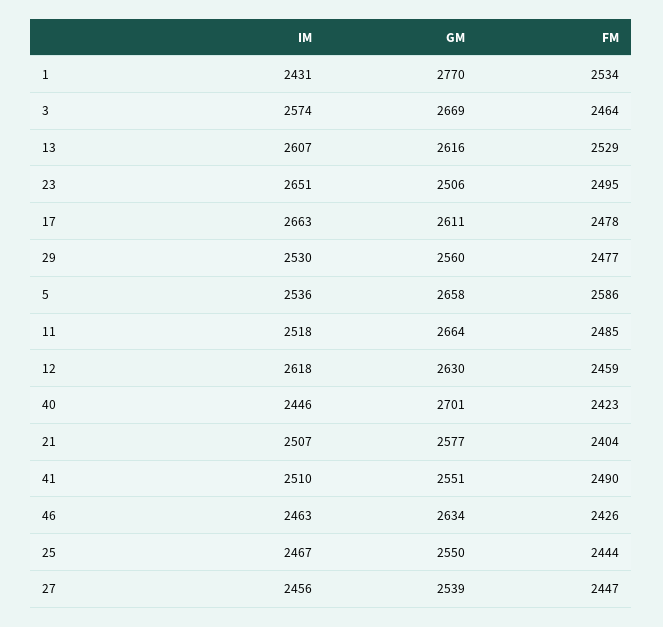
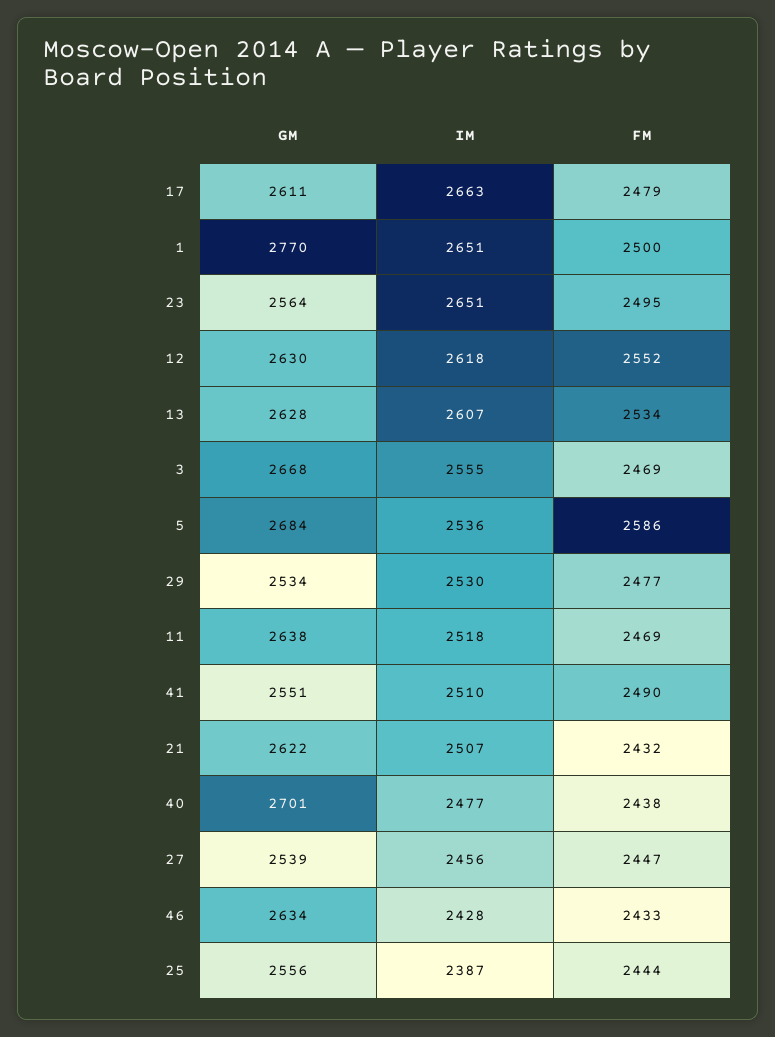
  {
    "IM": {
-     "1": 2431,
+     "1": 2651,
-     "3": 2574,
+     "3": 2555,
      "13": 2607,
      "23": 2651,
      "17": 2663,
      "29": 2530,
      "5": 2536,
      "11": 2518,
      "12": 2618,
-     "40": 2446,
+     "40": 2477,
      "21": 2507,
      "41": 2510,
-     "46": 2463,
+     "46": 2428,
-     "25": 2467,
+     "25": 2387,
      "27": 2456
    },
    "GM": {
      "1": 2770,
-     "3": 2669,
+     "3": 2668,
-     "13": 2616,
+     "13": 2628,
-     "23": 2506,
+     "23": 2564,
      "17": 2611,
-     "29": 2560,
+     "29": 2534,
-     "5": 2658,
+     "5": 2684,
-     "11": 2664,
+     "11": 2638,
      "12": 2630,
      "40": 2701,
-     "21": 2577,
+     "21": 2622,
      "41": 2551,
      "46": 2634,
-     "25": 2550,
+     "25": 2556,
      "27": 2539
    },
    "FM": {
-     "1": 2534,
+     "1": 2500,
-     "3": 2464,
+     "3": 2469,
-     "13": 2529,
+     "13": 2534,
      "23": 2495,
-     "17": 2478,
+     "17": 2479,
      "29": 2477,
      "5": 2586,
-     "11": 2485,
+     "11": 2469,
-     "12": 2459,
+     "12": 2552,
-     "40": 2423,
+     "40": 2438,
-     "21": 2404,
+     "21": 2432,
      "41": 2490,
-     "46": 2426,
+     "46": 2433,
      "25": 2444,
      "27": 2447
    }
  }

